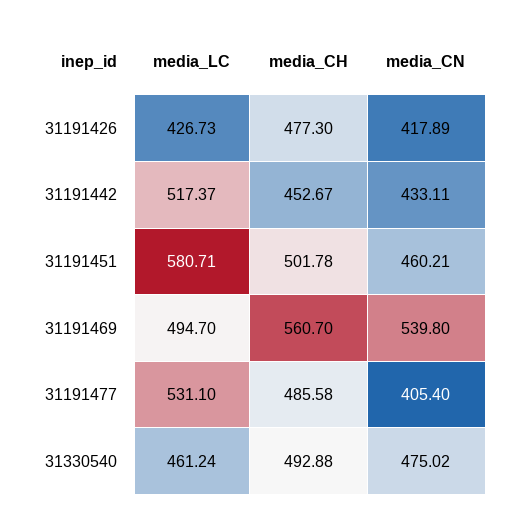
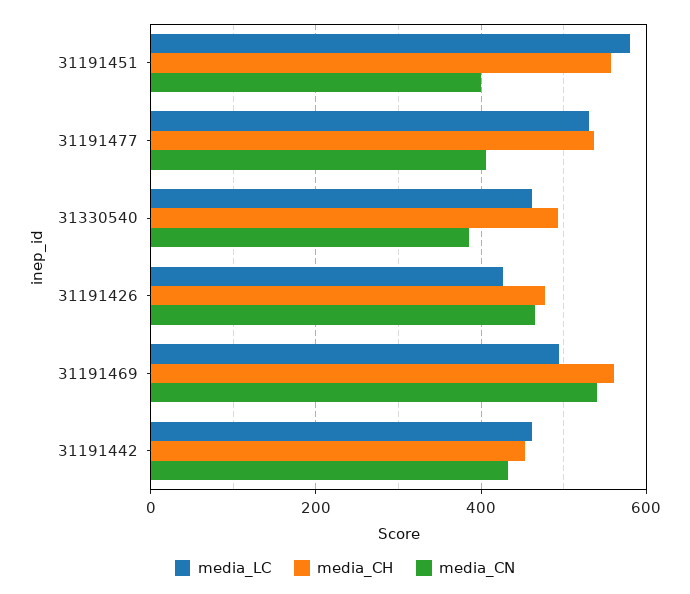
  {
    "media_LC": {
      "31191426": 426.73,
-     "31191442": 517.37,
+     "31191442": 460,
      "31191451": 580.71,
      "31191469": 494.7,
      "31191477": 531.1,
      "31330540": 461.24
    },
    "media_CH": {
      "31191426": 477.3,
      "31191442": 452.67,
-     "31191451": 501.78,
+     "31191451": 560,
      "31191469": 560.7,
-     "31191477": 485.58,
+     "31191477": 540,
      "31330540": 492.88
    },
    "media_CN": {
-     "31191426": 417.89,
+     "31191426": 460,
      "31191442": 433.11,
-     "31191451": 460.21,
+     "31191451": 400,
      "31191469": 539.8,
      "31191477": 405.4,
-     "31330540": 475.02
+     "31330540": 380
    }
  }

